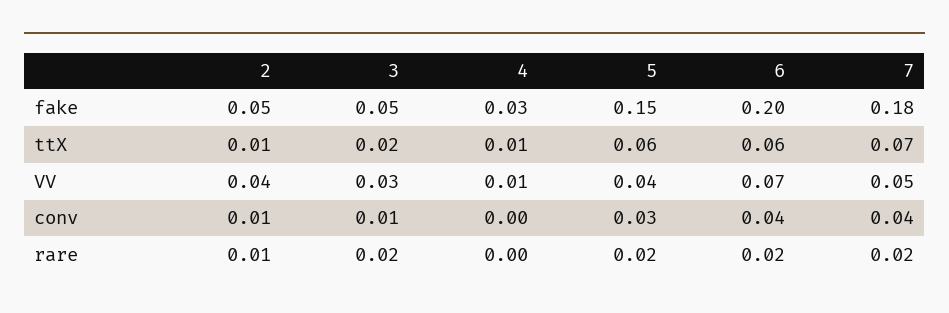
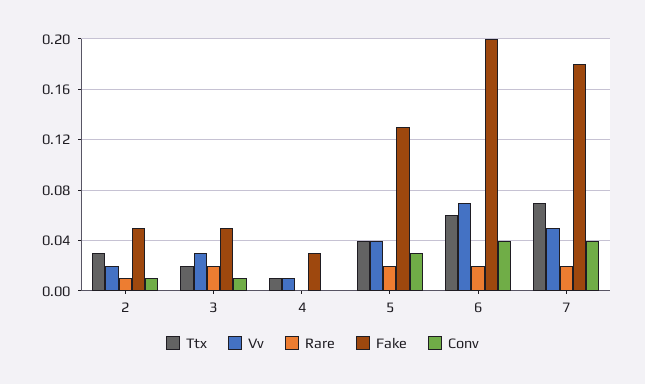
  {
    "fake": {
      "2": 0.05,
      "3": 0.05,
      "4": 0.03,
-     "5": 0.15,
+     "5": 0.13,
      "6": 0.2,
      "7": 0.18
    },
    "ttX": {
-     "2": 0.01,
+     "2": 0.03,
      "3": 0.02,
      "4": 0.01,
-     "5": 0.06,
+     "5": 0.04,
      "6": 0.06,
      "7": 0.07
    },
    "VV": {
-     "2": 0.04,
+     "2": 0.02,
      "3": 0.03,
      "4": 0.01,
      "5": 0.04,
      "6": 0.07,
      "7": 0.05
    },
    "conv": {
      "2": 0.01,
      "3": 0.01,
      "4": 0,
      "5": 0.03,
      "6": 0.04,
      "7": 0.04
    },
    "rare": {
      "2": 0.01,
      "3": 0.02,
      "4": 0,
      "5": 0.02,
      "6": 0.02,
      "7": 0.02
    }
  }

